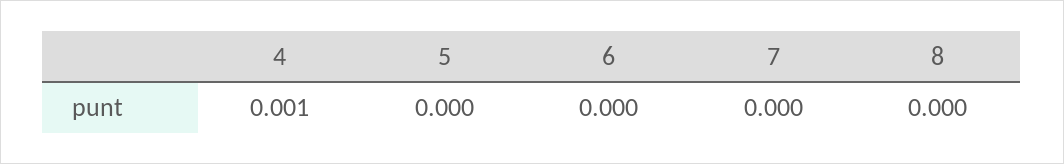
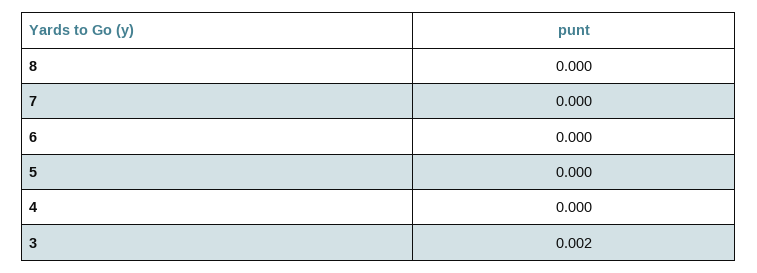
  {
-   "4": 0.001,
+   "4": 0,
    "5": 0,
    "6": 0,
    "7": 0,
-   "8": 0
+   "8": 0,
+   "3": 0.002
  }

